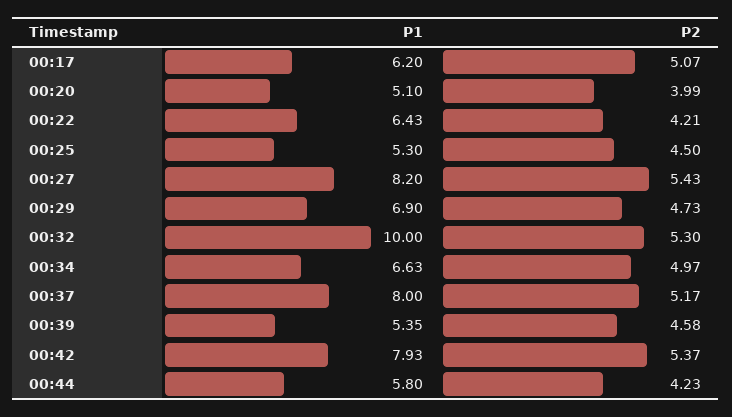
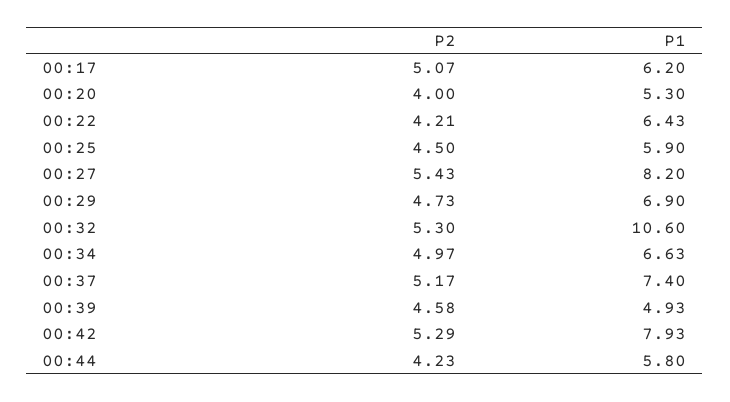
  {
    "P1": {
      "00:17": 6.2,
-     "00:20": 5.1,
+     "00:20": 5.3,
      "00:22": 6.43,
-     "00:25": 5.3,
+     "00:25": 5.9,
      "00:27": 8.2,
      "00:29": 6.9,
-     "00:32": 10,
+     "00:32": 10.6,
      "00:34": 6.63,
-     "00:37": 8,
+     "00:37": 7.4,
-     "00:39": 5.35,
+     "00:39": 4.93,
      "00:42": 7.93,
      "00:44": 5.8
    },
    "P2": {
      "00:17": 5.07,
-     "00:20": 3.99,
+     "00:20": 4,
      "00:22": 4.21,
      "00:25": 4.5,
      "00:27": 5.43,
      "00:29": 4.73,
      "00:32": 5.3,
      "00:34": 4.97,
      "00:37": 5.17,
      "00:39": 4.58,
-     "00:42": 5.37,
+     "00:42": 5.29,
      "00:44": 4.23
    }
  }

